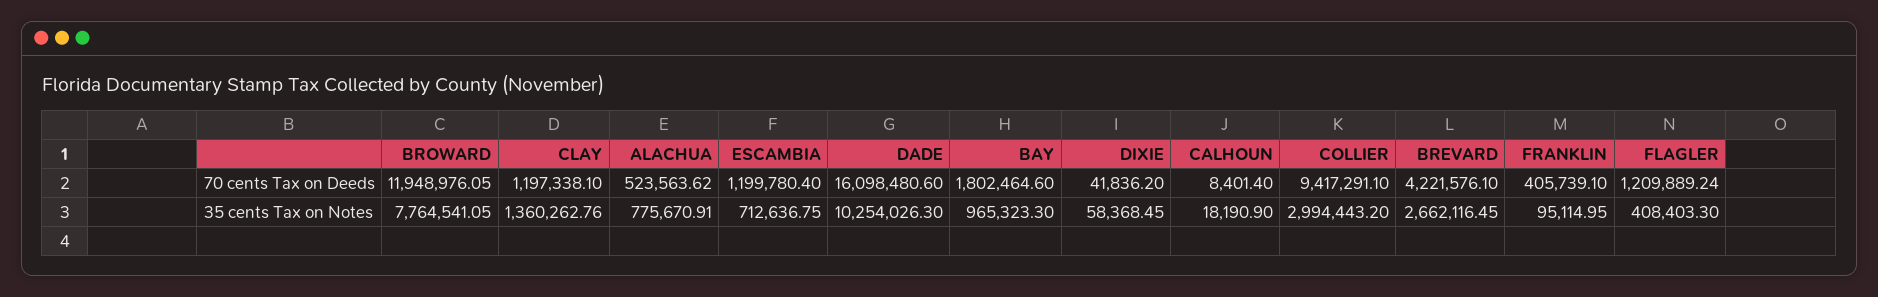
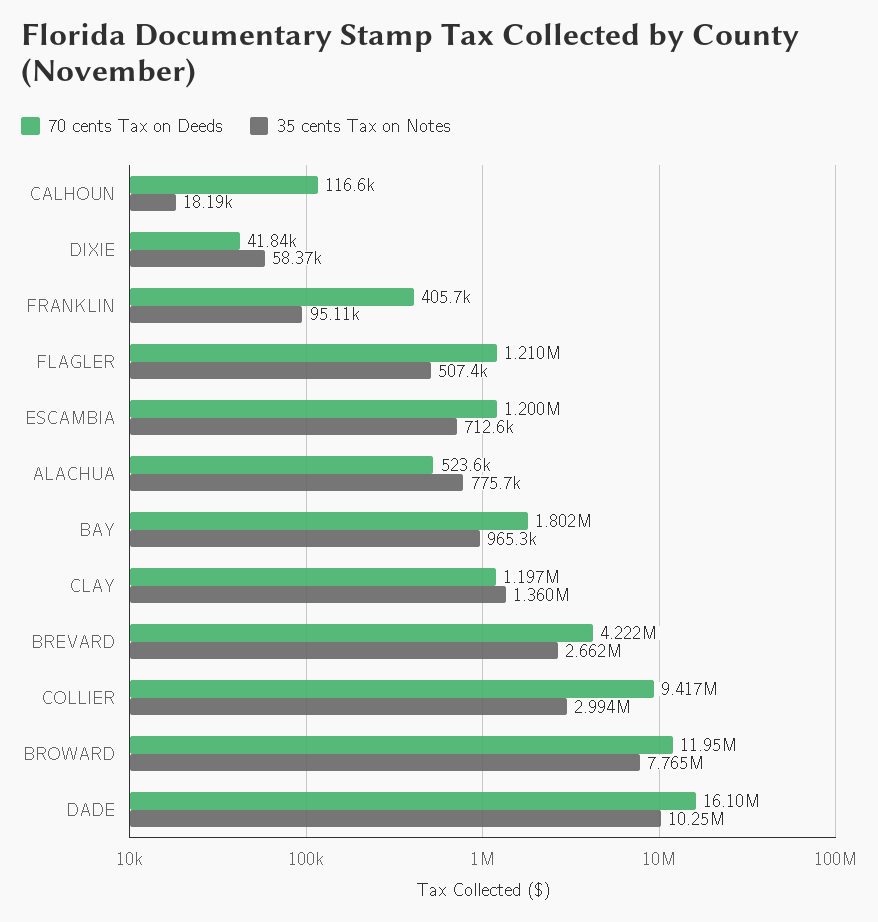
  {
    "70 cents Tax on Deeds": {
      "BROWARD": 11948976.05,
      "CLAY": 1197338.1,
      "ALACHUA": 523563.62,
      "ESCAMBIA": 1199780.4,
      "DADE": 16098480.6,
      "BAY": 1802464.6,
      "DIXIE": 41836.2,
-     "CALHOUN": 8401.4,
+     "CALHOUN": 116600,
      "COLLIER": 9417291.1,
      "BREVARD": 4221576.1,
      "FRANKLIN": 405739.1,
      "FLAGLER": 1209889.24
    },
    "35 cents Tax on Notes": {
      "BROWARD": 7764541.05,
      "CLAY": 1360262.76,
      "ALACHUA": 775670.91,
      "ESCAMBIA": 712636.75,
      "DADE": 10254026.3,
      "BAY": 965323.3,
      "DIXIE": 58368.45,
      "CALHOUN": 18190.9,
      "COLLIER": 2994443.2,
      "BREVARD": 2662116.45,
      "FRANKLIN": 95114.95,
-     "FLAGLER": 408403.3
+     "FLAGLER": 507400
    }
  }

